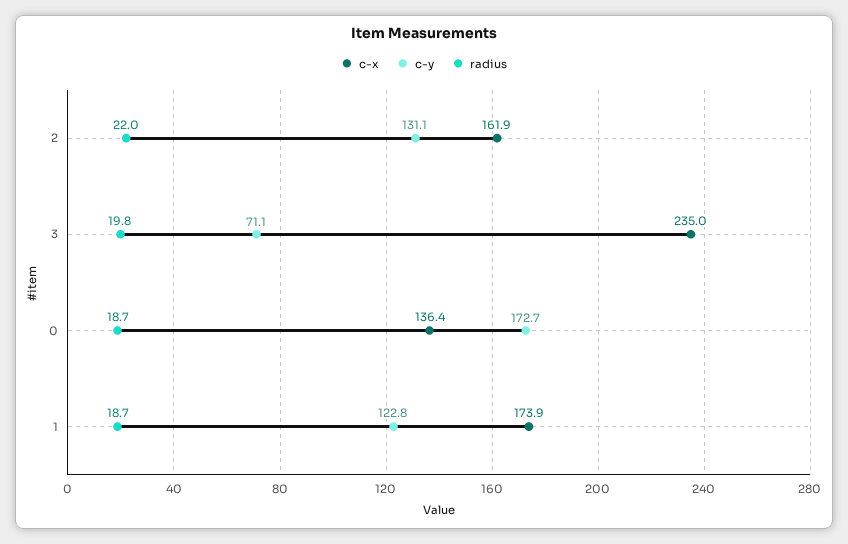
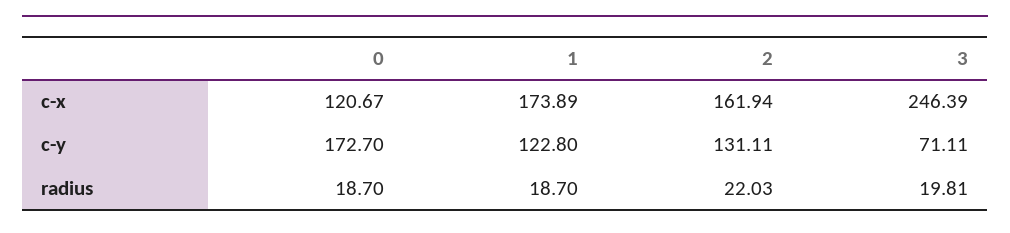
  {
    "c-x": {
      "2": 161.94,
-     "3": 235,
+     "3": 246.39,
-     "0": 136.4,
+     "0": 120.67,
      "1": 173.89
    },
    "c-y": {
      "2": 131.11,
      "3": 71.11,
      "0": 172.7,
      "1": 122.8
    },
    "radius": {
      "2": 22.03,
      "3": 19.81,
      "0": 18.7,
      "1": 18.7
    }
  }

